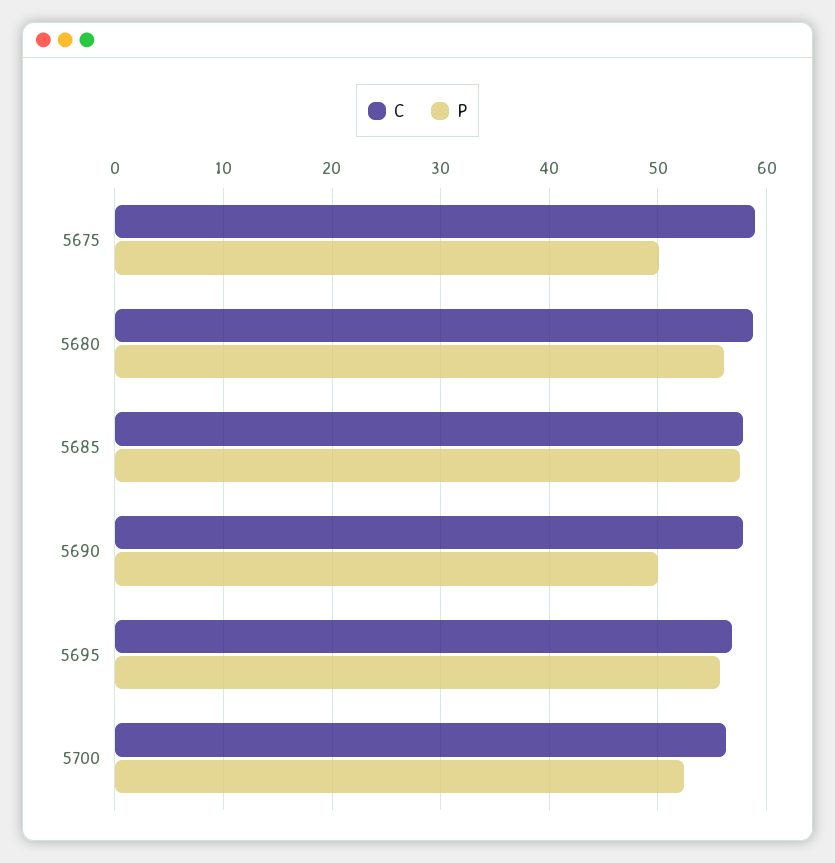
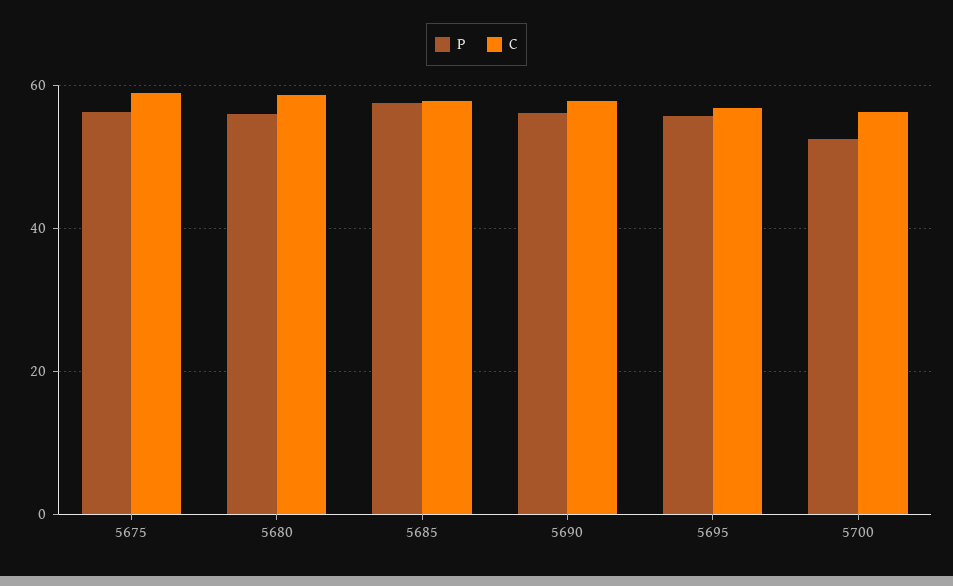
  {
    "C": {
      "5675": 59,
      "5680": 59,
      "5685": 58,
      "5690": 58,
      "5695": 57,
      "5700": 56
    },
    "P": {
-     "5675": 50,
+     "5675": 56,
      "5680": 56,
      "5685": 58,
-     "5690": 50,
+     "5690": 56,
      "5695": 56,
      "5700": 52
    }
  }

